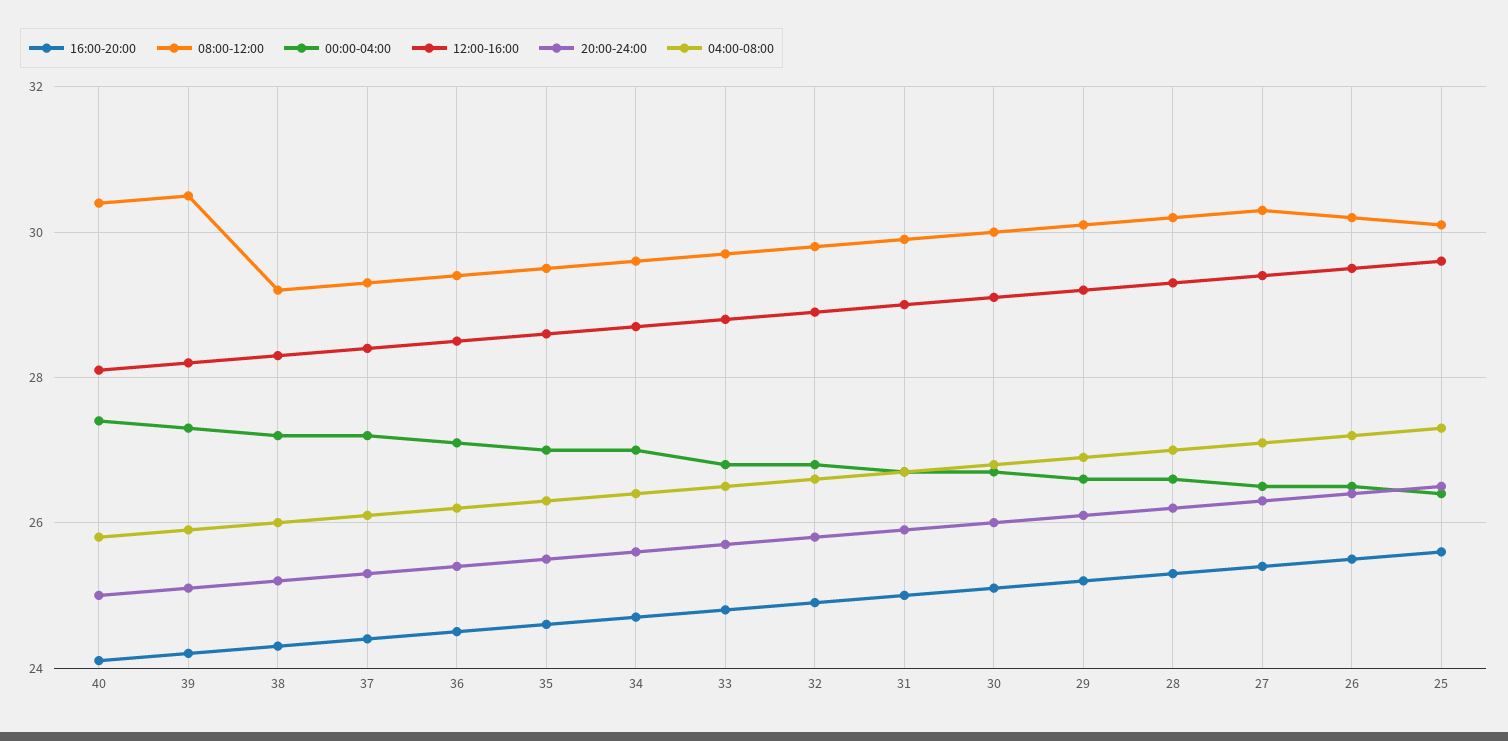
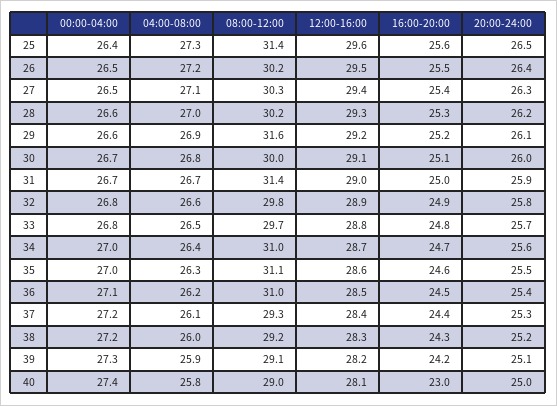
  {
    "16:00-20:00": {
-     "40": 24,
+     "40": 23,
      "39": 24.2,
      "38": 24.3,
      "37": 24.4,
      "36": 24.5,
      "35": 24.6,
      "34": 24.7,
      "33": 24.8,
      "32": 24.9,
      "31": 25,
      "30": 25.1,
      "29": 25.2,
      "28": 25.3,
      "27": 25.4,
      "26": 25.5,
      "25": 25.6
    },
    "08:00-12:00": {
-     "40": 30.5,
+     "40": 29,
-     "39": 30.5,
+     "39": 29.1,
      "38": 29.2,
      "37": 29.3,
-     "36": 29.5,
+     "36": 31,
-     "35": 29.5,
+     "35": 31.1,
-     "34": 29.5,
+     "34": 31,
      "33": 29.7,
      "32": 29.8,
-     "31": 30,
+     "31": 31.4,
      "30": 30,
-     "29": 30,
+     "29": 31.6,
      "28": 30.2,
      "27": 30.3,
      "26": 30.2,
-     "25": 30
+     "25": 31.4
    },
    "00:00-04:00": {
      "40": 27.4,
      "39": 27.3,
      "38": 27.2,
      "37": 27.2,
      "36": 27.1,
      "35": 27,
      "34": 27,
      "33": 26.8,
      "32": 26.8,
      "31": 26.7,
      "30": 26.7,
      "29": 26.6,
      "28": 26.6,
      "27": 26.5,
      "26": 26.5,
      "25": 26.4
    },
    "12:00-16:00": {
      "40": 28.1,
      "39": 28.2,
      "38": 28.3,
      "37": 28.4,
      "36": 28.5,
      "35": 28.6,
      "34": 28.7,
      "33": 28.8,
      "32": 28.9,
      "31": 29,
      "30": 29.1,
      "29": 29.2,
      "28": 29.3,
      "27": 29.4,
      "26": 29.5,
      "25": 29.6
    },
    "20:00-24:00": {
      "40": 25,
      "39": 25.1,
      "38": 25.2,
      "37": 25.3,
      "36": 25.4,
      "35": 25.5,
      "34": 25.6,
      "33": 25.7,
      "32": 25.8,
      "31": 25.9,
      "30": 26,
      "29": 26.1,
      "28": 26.2,
      "27": 26.3,
      "26": 26.4,
      "25": 26.5
    },
    "04:00-08:00": {
      "40": 25.8,
      "39": 25.9,
      "38": 26,
      "37": 26.1,
      "36": 26.2,
      "35": 26.3,
      "34": 26.4,
      "33": 26.5,
      "32": 26.6,
      "31": 26.7,
      "30": 26.8,
      "29": 26.9,
      "28": 27,
      "27": 27.1,
      "26": 27.2,
      "25": 27.3
    }
  }

